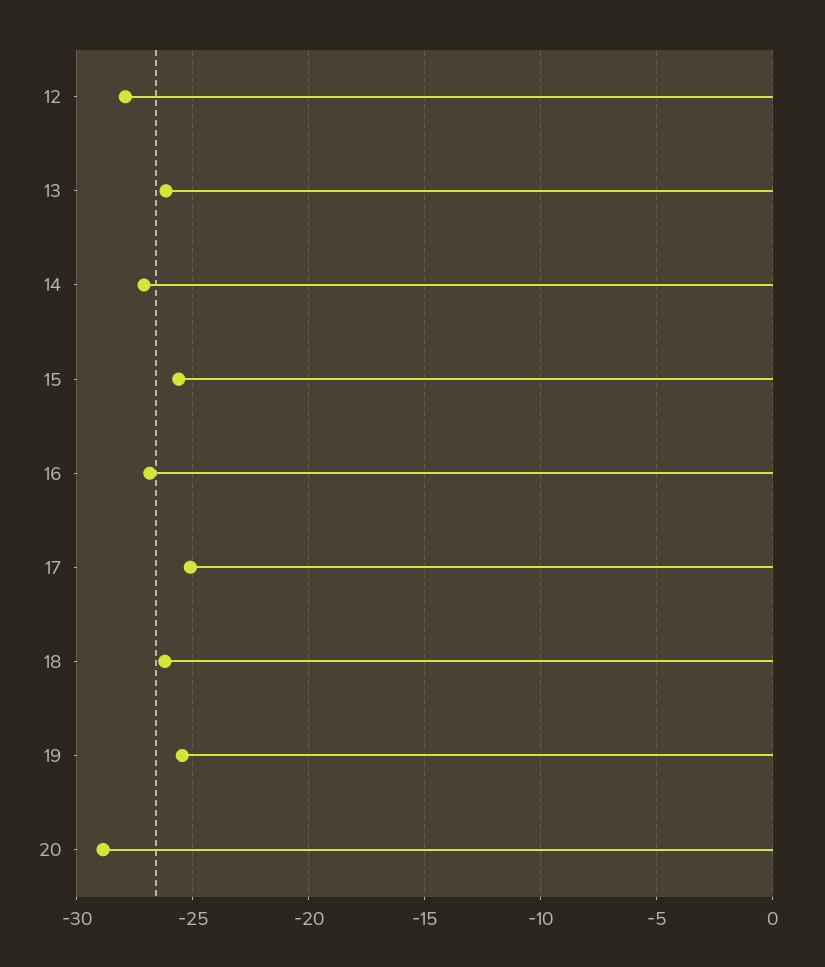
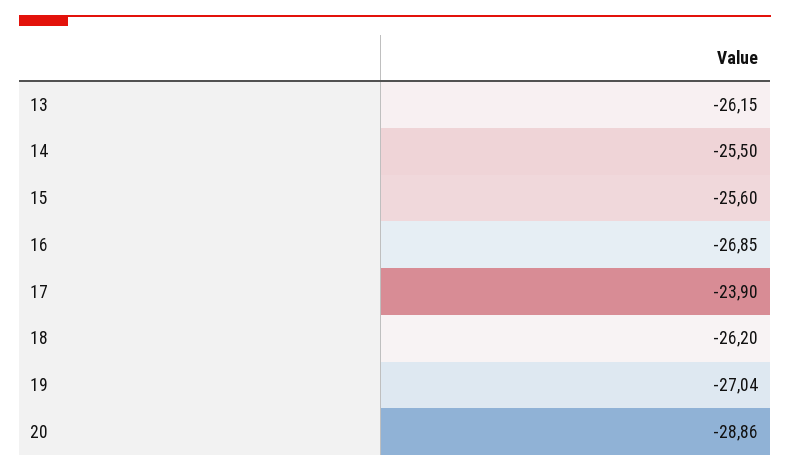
  {
-   "12": -28,
    "13": -26.15,
-   "14": -27,
+   "14": -25.5,
    "15": -25.6,
    "16": -26.85,
-   "17": -25,
+   "17": -23.9,
    "18": -26.2,
-   "19": -25.5,
+   "19": -27.04,
    "20": -28.86
  }

